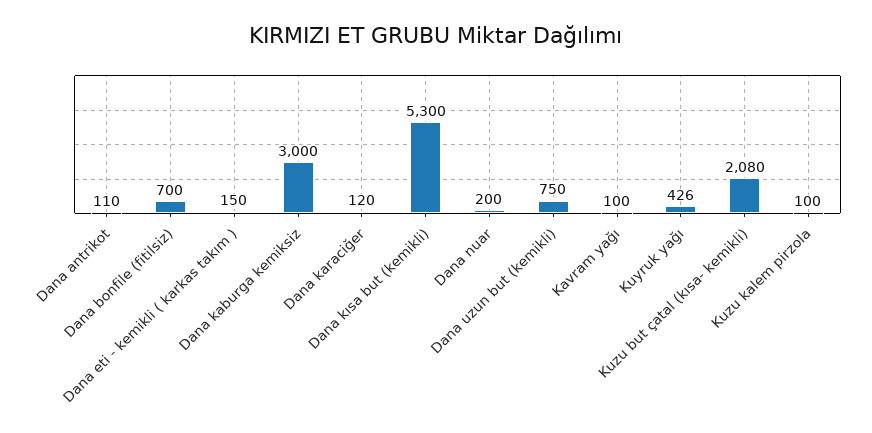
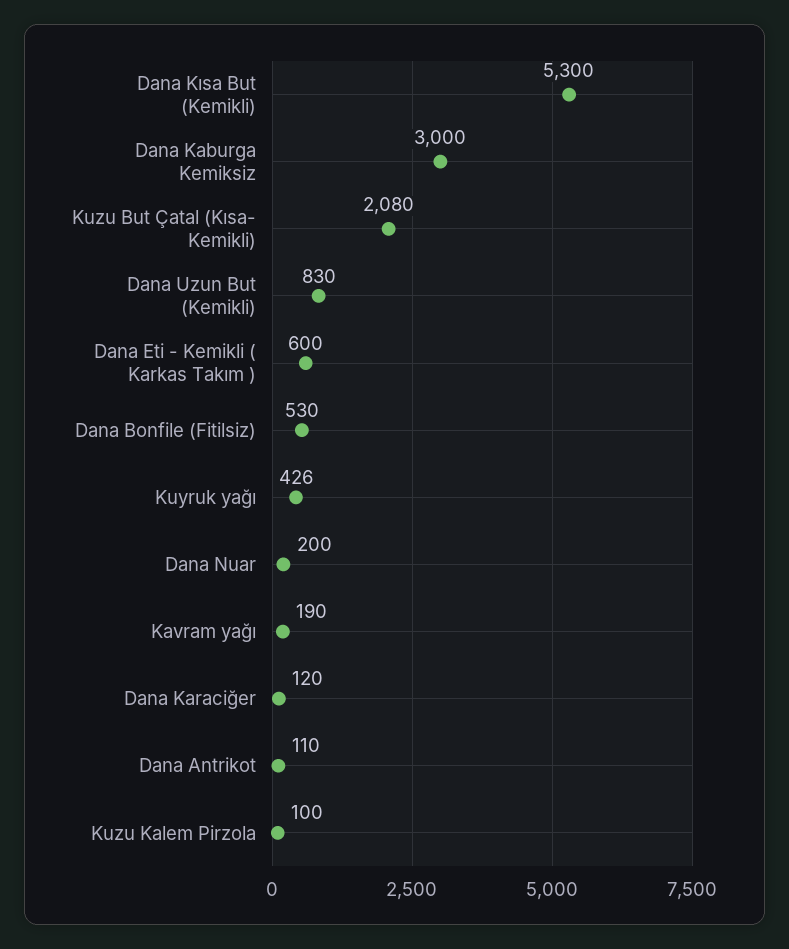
  {
    "Dana antrikot": 110,
-   "Dana bonfile (fitilsiz)": 700,
+   "Dana bonfile (fitilsiz)": 530,
-   "Dana eti - kemikli ( karkas takım )": 150,
+   "Dana eti - kemikli ( karkas takım )": 600,
    "Dana kaburga kemiksiz": 3000,
    "Dana karaciğer": 120,
    "Dana kısa but (kemikli)": 5300,
    "Dana nuar": 200,
-   "Dana uzun but (kemikli)": 750,
+   "Dana uzun but (kemikli)": 830,
-   "Kavram yağı": 100,
+   "Kavram yağı": 190,
    "Kuyruk yağı": 426,
    "Kuzu but çatal (kısa- kemikli)": 2080,
    "Kuzu kalem pirzola": 100
  }

